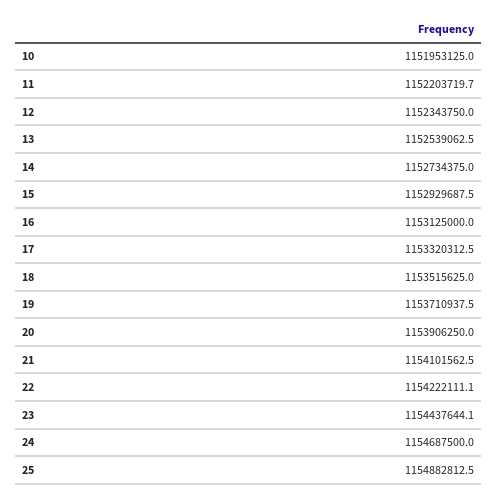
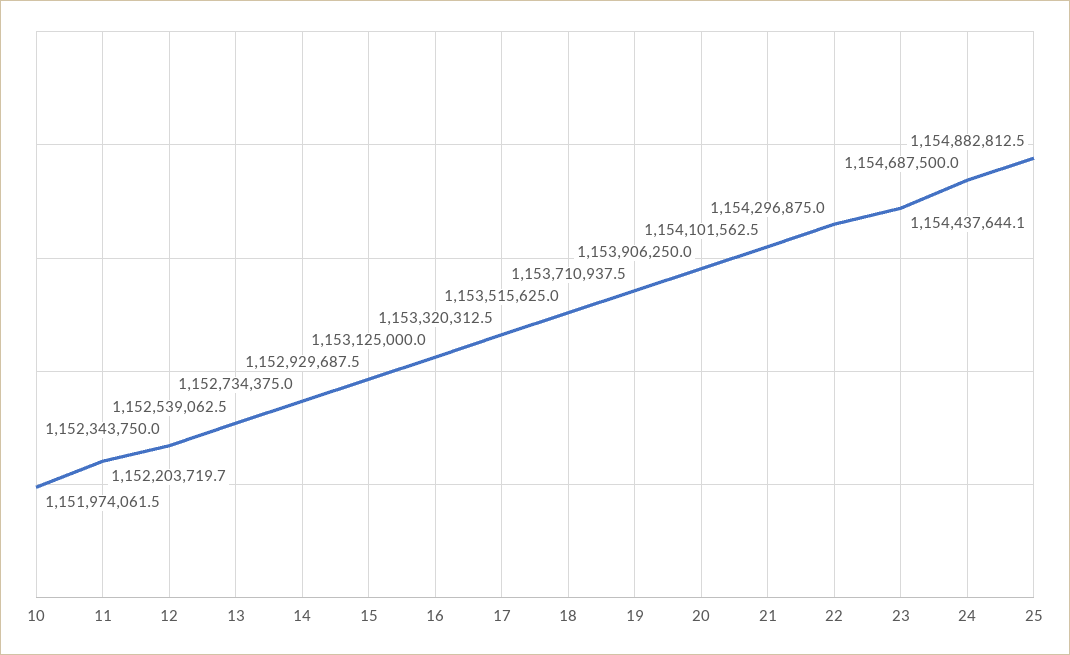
  {
-   "10": 1151953125,
+   "10": 1151974061.5,
    "11": 1152203719.7,
    "12": 1152343750,
    "13": 1152539062.5,
    "14": 1152734375,
    "15": 1152929687.5,
    "16": 1153125000,
    "17": 1153320312.5,
    "18": 1153515625,
    "19": 1153710937.5,
    "20": 1153906250,
    "21": 1154101562.5,
-   "22": 1154222111.1,
+   "22": 1154296875,
    "23": 1154437644.1,
    "24": 1154687500,
    "25": 1154882812.5
  }

